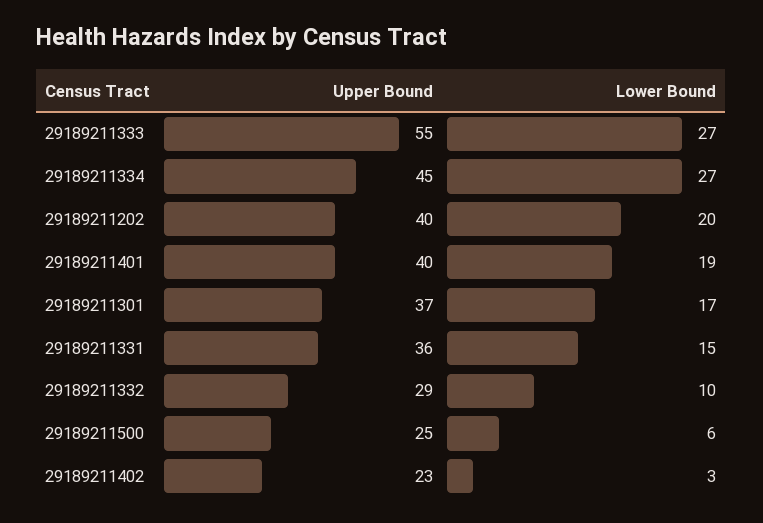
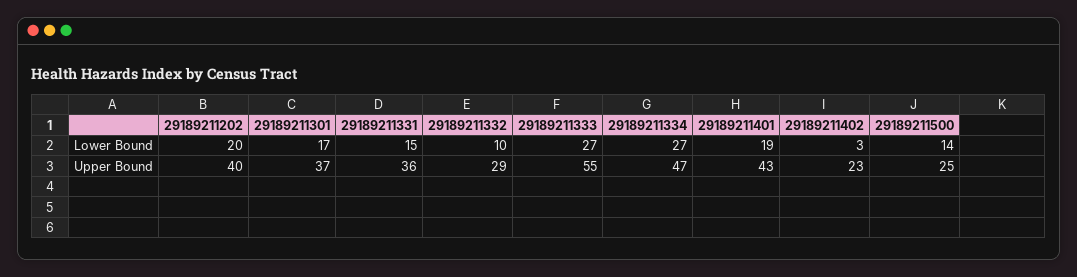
  {
    "Upper Bound": {
      "29189211333": 55,
-     "29189211334": 45,
+     "29189211334": 47,
      "29189211202": 40,
-     "29189211401": 40,
+     "29189211401": 43,
      "29189211301": 37,
      "29189211331": 36,
      "29189211332": 29,
      "29189211500": 25,
      "29189211402": 23
    },
    "Lower Bound": {
      "29189211333": 27,
      "29189211334": 27,
      "29189211202": 20,
      "29189211401": 19,
      "29189211301": 17,
      "29189211331": 15,
      "29189211332": 10,
-     "29189211500": 6,
+     "29189211500": 14,
      "29189211402": 3
    }
  }

